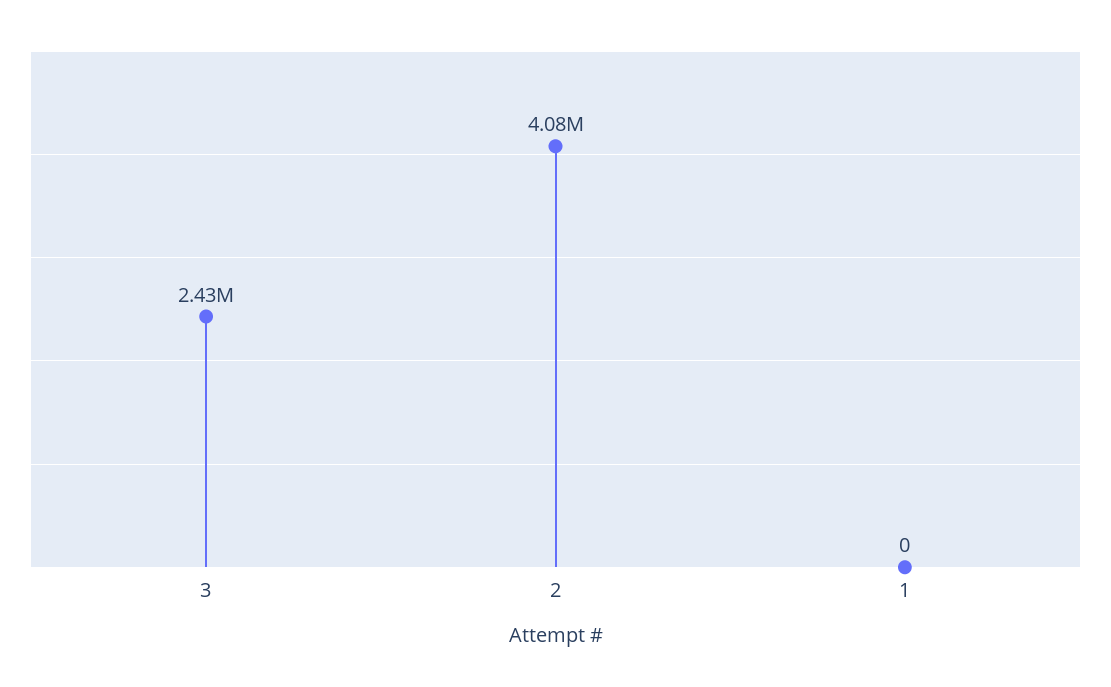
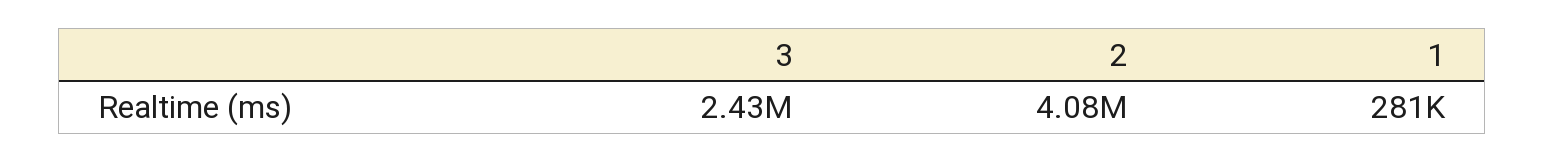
  {
    "3": 2430000,
    "2": 4080000,
-   "1": 0
+   "1": 281000
  }

